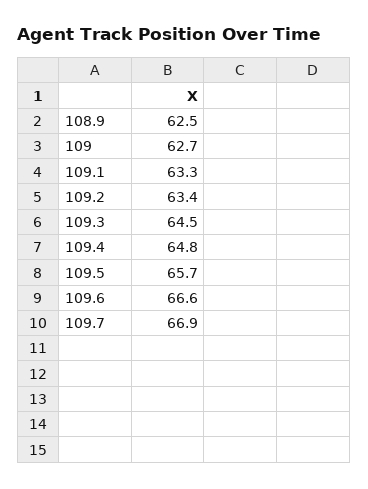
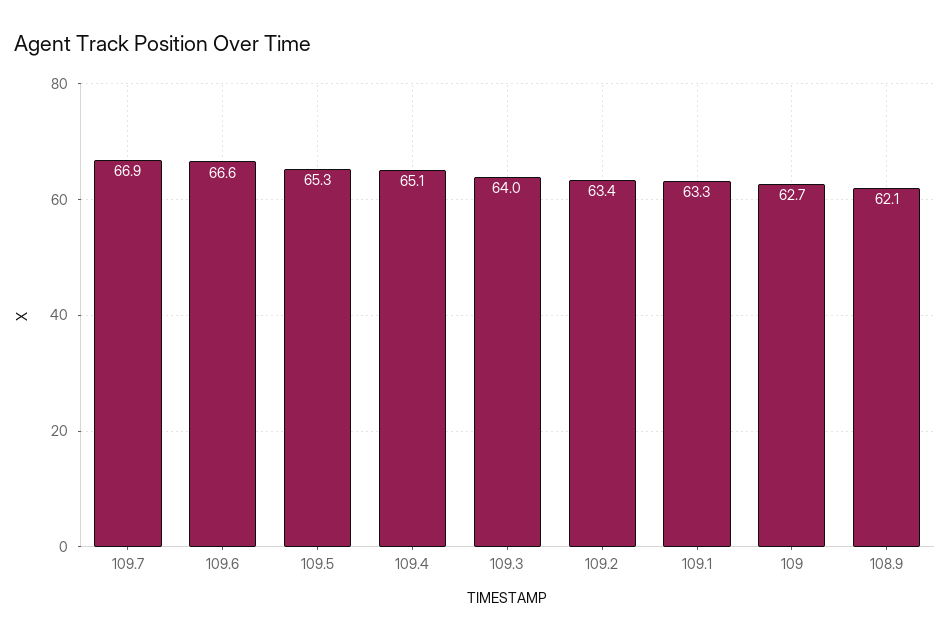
  {
-   "108.9": 62.5,
+   "108.9": 62.1,
    "109": 62.7,
    "109.1": 63.3,
    "109.2": 63.4,
-   "109.3": 64.5,
+   "109.3": 64,
-   "109.4": 64.8,
+   "109.4": 65.1,
-   "109.5": 65.7,
+   "109.5": 65.3,
    "109.6": 66.6,
    "109.7": 66.9
  }

